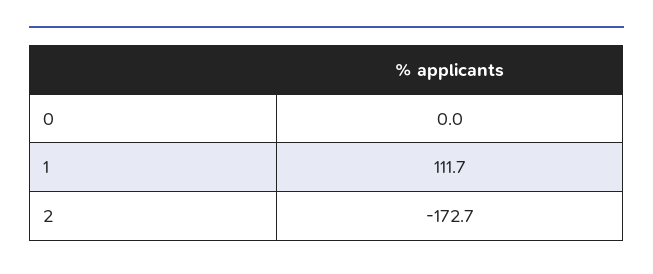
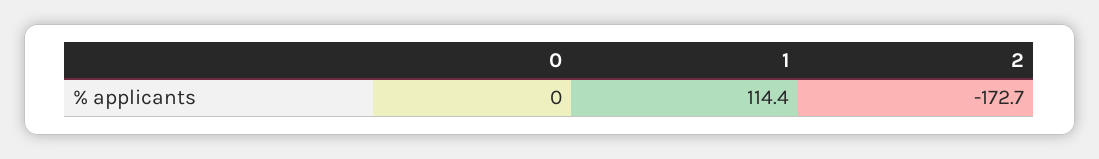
  {
    "0": 0,
-   "1": 111.7,
+   "1": 114.4,
    "2": -172.7
  }

